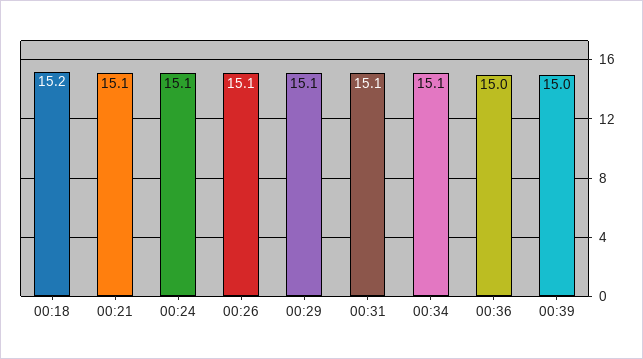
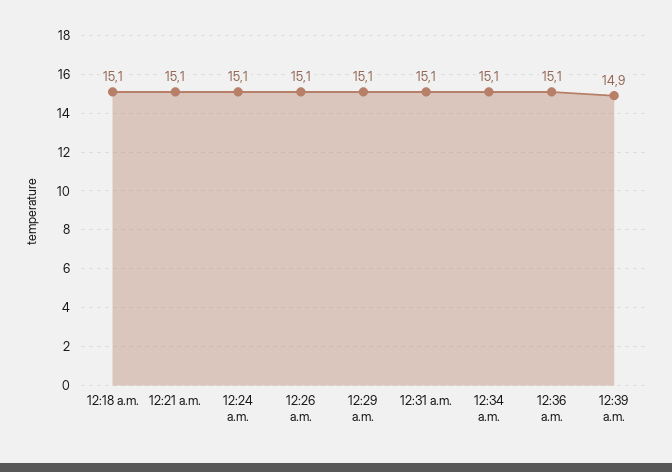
  {
-   "00:18": 15.2,
+   "00:18": 15.1,
    "00:21": 15.1,
    "00:24": 15.1,
    "00:26": 15.1,
    "00:29": 15.1,
    "00:31": 15.1,
    "00:34": 15.1,
-   "00:36": 15,
+   "00:36": 15.1,
-   "00:39": 15
+   "00:39": 14.9
  }

